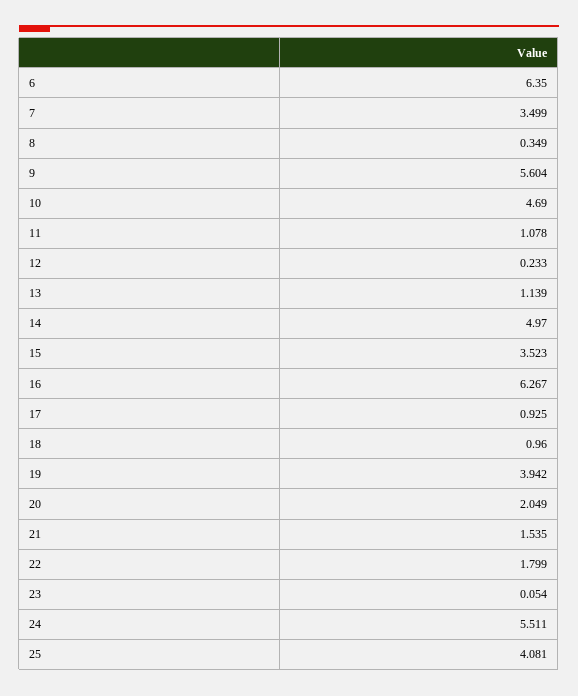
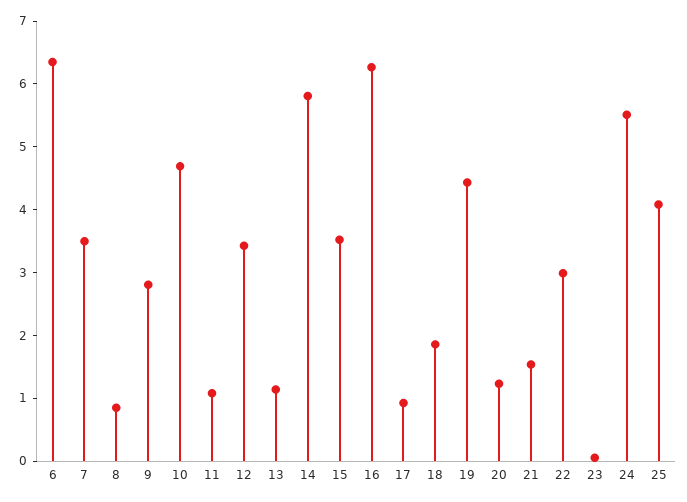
  {
    "6": 6.35,
    "7": 3.499,
-   "8": 0.349,
+   "8": 0.8,
-   "9": 5.604,
+   "9": 2.8,
    "10": 4.69,
    "11": 1.078,
-   "12": 0.233,
+   "12": 3.4,
    "13": 1.139,
-   "14": 4.97,
+   "14": 5.8,
    "15": 3.523,
    "16": 6.267,
    "17": 0.925,
-   "18": 0.96,
+   "18": 1.8,
-   "19": 3.942,
+   "19": 4.4,
-   "20": 2.049,
+   "20": 1.2,
    "21": 1.535,
-   "22": 1.799,
+   "22": 3,
    "23": 0.054,
    "24": 5.511,
    "25": 4.081
  }

